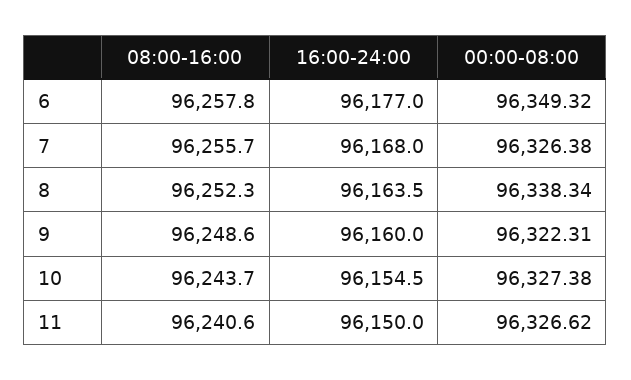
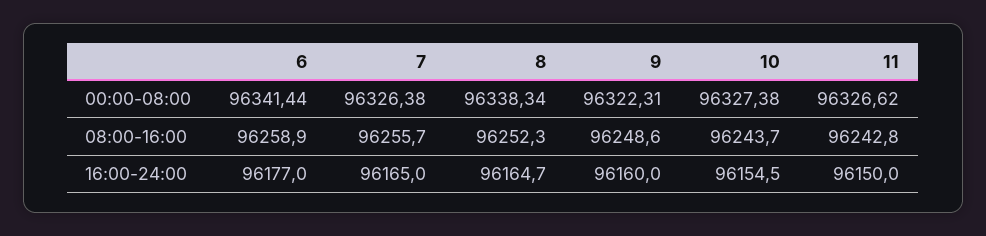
  {
    "08:00-16:00": {
-     "6": 96257.8,
+     "6": 96258.9,
      "7": 96255.7,
      "8": 96252.3,
      "9": 96248.6,
      "10": 96243.7,
-     "11": 96240.6
+     "11": 96242.8
    },
    "16:00-24:00": {
      "6": 96177,
-     "7": 96168,
+     "7": 96165,
-     "8": 96163.5,
+     "8": 96164.7,
      "9": 96160,
      "10": 96154.5,
      "11": 96150
    },
    "00:00-08:00": {
-     "6": 96349.32,
+     "6": 96341.44,
      "7": 96326.38,
      "8": 96338.34,
      "9": 96322.31,
      "10": 96327.38,
      "11": 96326.62
    }
  }

